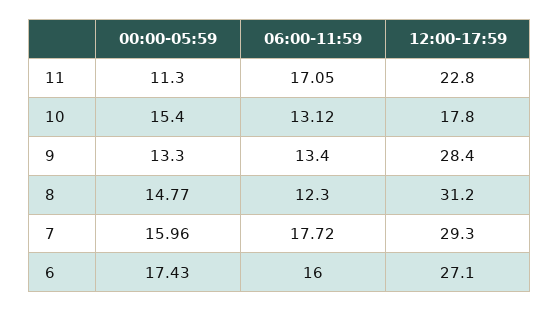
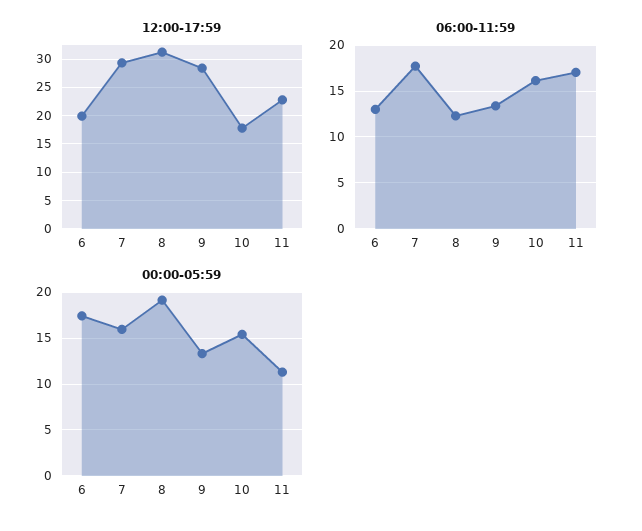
  {
    "00:00-05:59": {
      "11": 11.3,
      "10": 15.4,
      "9": 13.3,
-     "8": 14.77,
+     "8": 19,
      "7": 15.96,
      "6": 17.43
    },
    "06:00-11:59": {
      "11": 17.05,
-     "10": 13.12,
+     "10": 16,
      "9": 13.4,
      "8": 12.3,
      "7": 17.72,
-     "6": 16
+     "6": 13
    },
    "12:00-17:59": {
      "11": 22.8,
      "10": 17.8,
      "9": 28.4,
      "8": 31.2,
      "7": 29.3,
-     "6": 27.1
+     "6": 20
    }
  }

